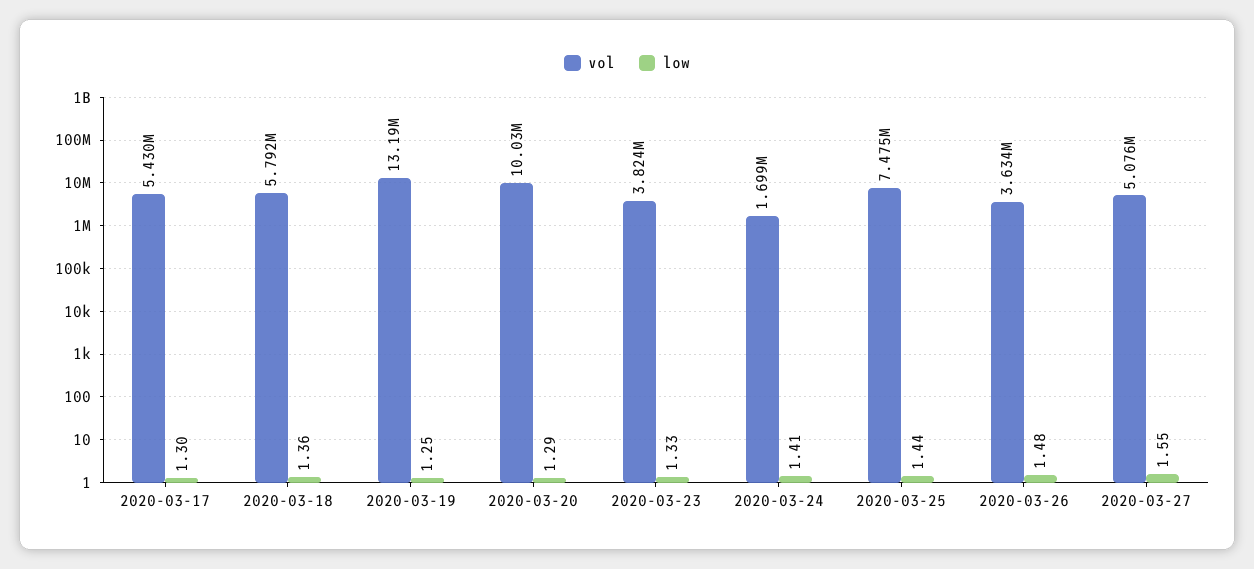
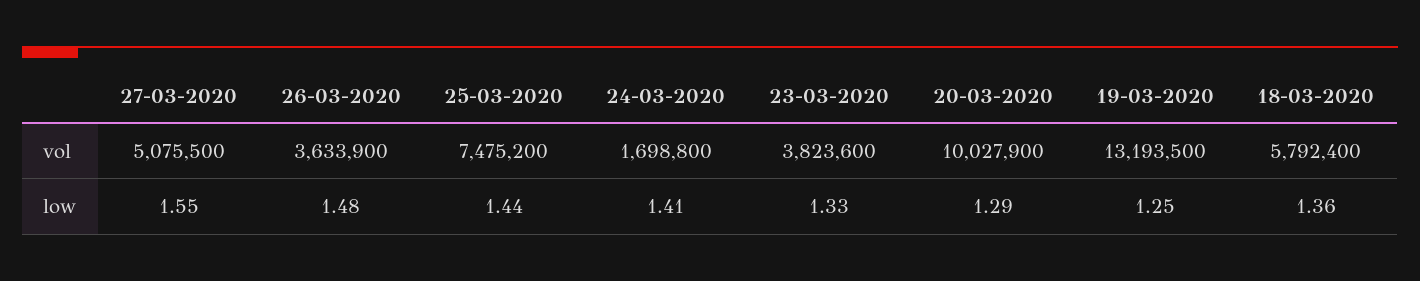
  {
    "vol": {
-     "2020-03-17": 5430000,
      "2020-03-18": 5792400,
      "2020-03-19": 13193500,
      "2020-03-20": 10027900,
      "2020-03-23": 3823600,
      "2020-03-24": 1698800,
      "2020-03-25": 7475200,
      "2020-03-26": 3633900,
      "2020-03-27": 5075500
    },
    "low": {
-     "2020-03-17": 1.3,
      "2020-03-18": 1.36,
      "2020-03-19": 1.25,
      "2020-03-20": 1.29,
      "2020-03-23": 1.33,
      "2020-03-24": 1.41,
      "2020-03-25": 1.44,
      "2020-03-26": 1.48,
      "2020-03-27": 1.55
    }
  }

